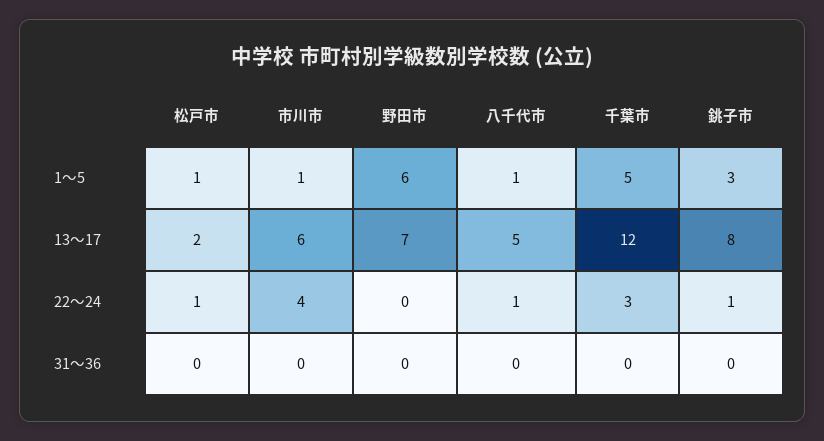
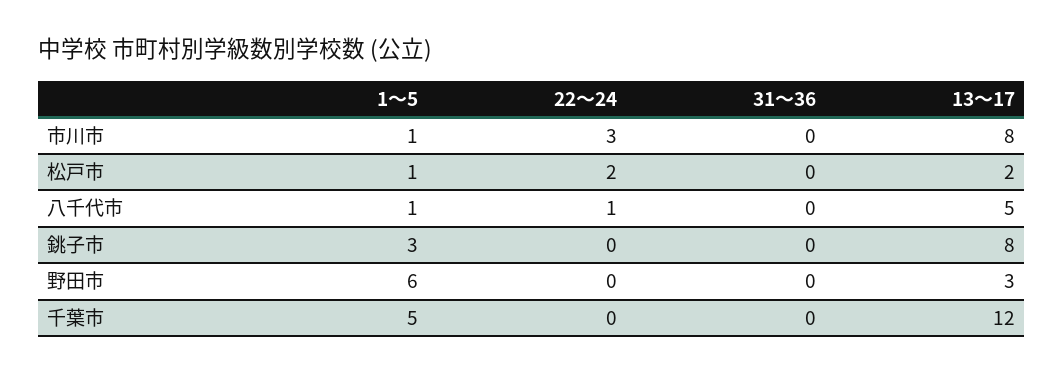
  {
    "松戸市": {
      "1～5": 1,
      "13～17": 2,
-     "22～24": 1,
+     "22～24": 2,
      "31～36": 0
    },
    "市川市": {
      "1～5": 1,
-     "13～17": 6,
+     "13～17": 8,
-     "22～24": 4,
+     "22～24": 3,
      "31～36": 0
    },
    "野田市": {
      "1～5": 6,
-     "13～17": 7,
+     "13～17": 3,
      "22～24": 0,
      "31～36": 0
    },
    "八千代市": {
      "1～5": 1,
      "13～17": 5,
      "22～24": 1,
      "31～36": 0
    },
    "千葉市": {
      "1～5": 5,
      "13～17": 12,
-     "22～24": 3,
+     "22～24": 0,
      "31～36": 0
    },
    "銚子市": {
      "1～5": 3,
      "13～17": 8,
-     "22～24": 1,
+     "22～24": 0,
      "31～36": 0
    }
  }

